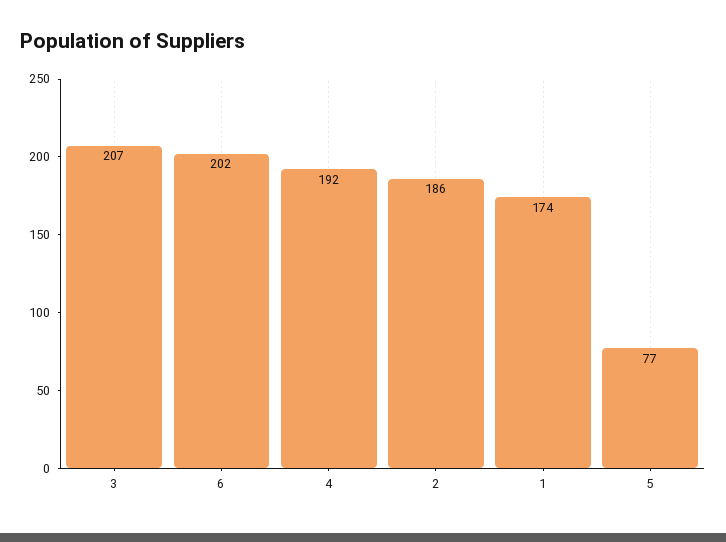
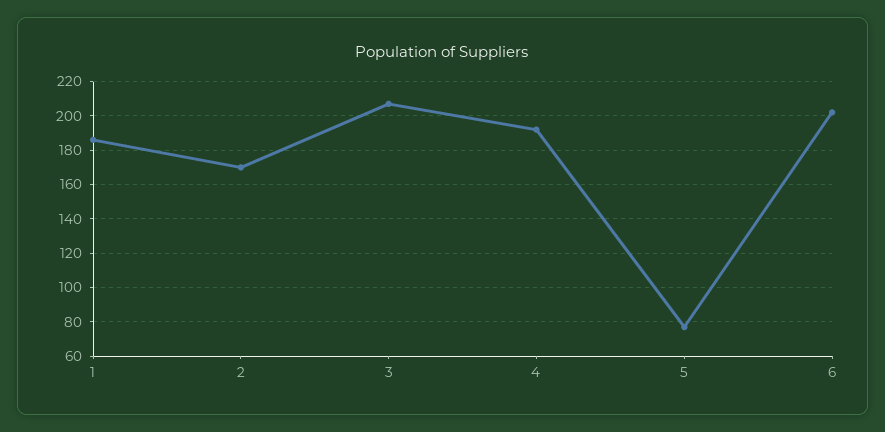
  {
    "3": 207,
    "6": 202,
    "4": 192,
-   "2": 186,
+   "2": 170,
-   "1": 174,
+   "1": 185,
    "5": 77
  }

